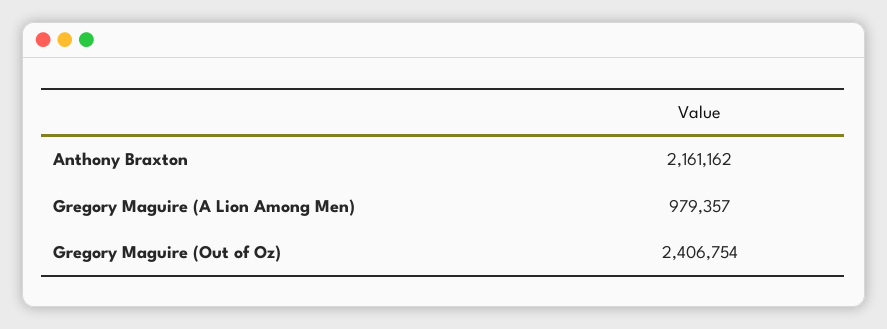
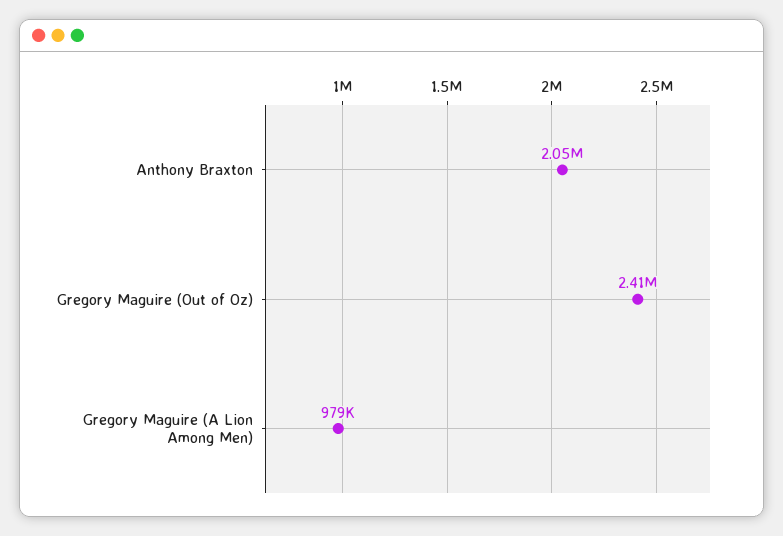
  {
-   "Anthony Braxton": 2161162,
+   "Anthony Braxton": 2050000,
    "Gregory Maguire (A Lion Among Men)": 979357,
    "Gregory Maguire (Out of Oz)": 2406754
  }

